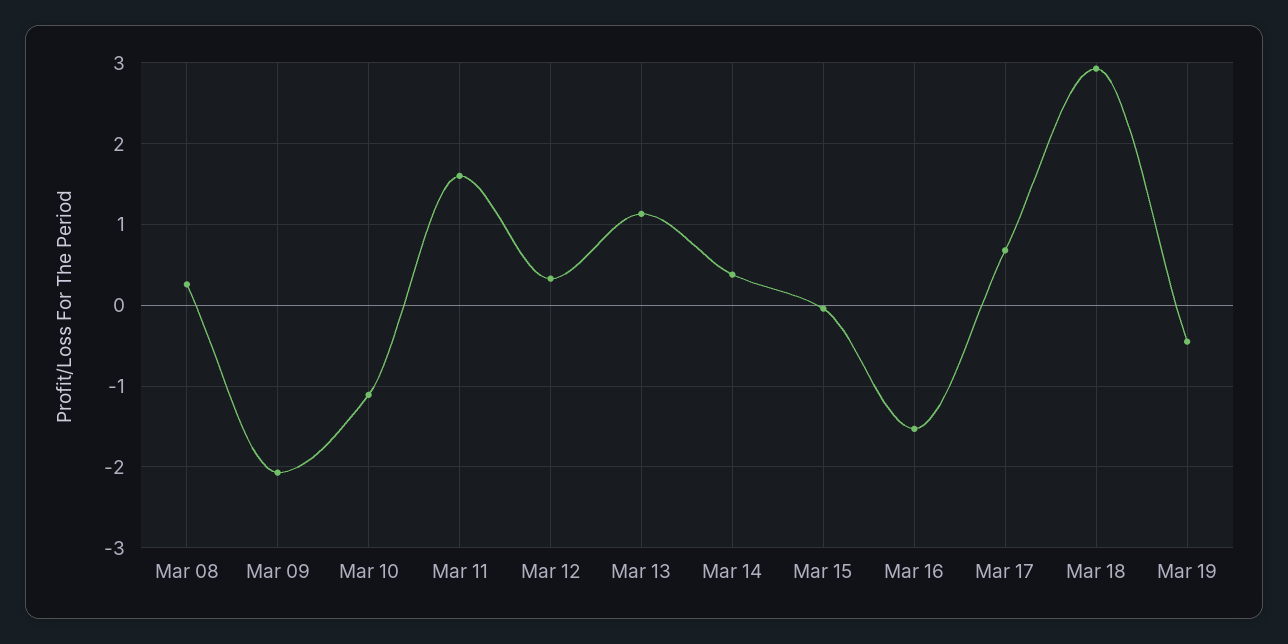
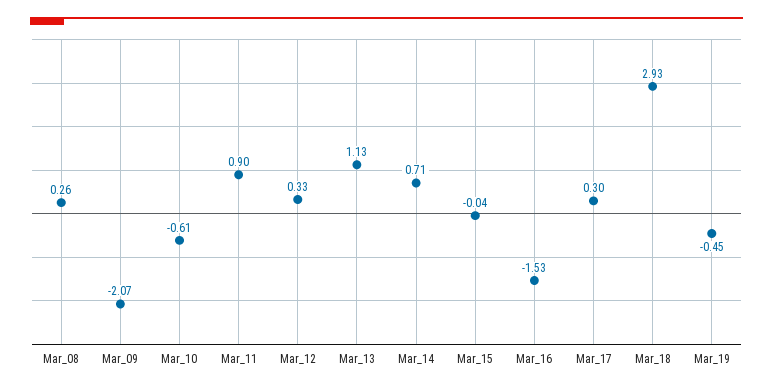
  {
    "Mar 08": 0.26,
    "Mar 09": -2.07,
-   "Mar 10": -1.1,
+   "Mar 10": -0.61,
-   "Mar 11": 1.6,
+   "Mar 11": 0.9,
    "Mar 12": 0.33,
    "Mar 13": 1.13,
-   "Mar 14": 0.4,
+   "Mar 14": 0.71,
    "Mar 15": -0.04,
    "Mar 16": -1.53,
-   "Mar 17": 0.7,
+   "Mar 17": 0.3,
    "Mar 18": 2.93,
    "Mar 19": -0.45
  }

